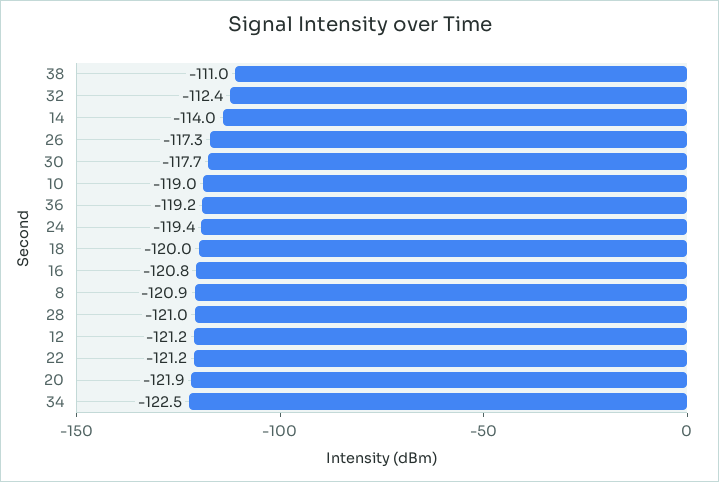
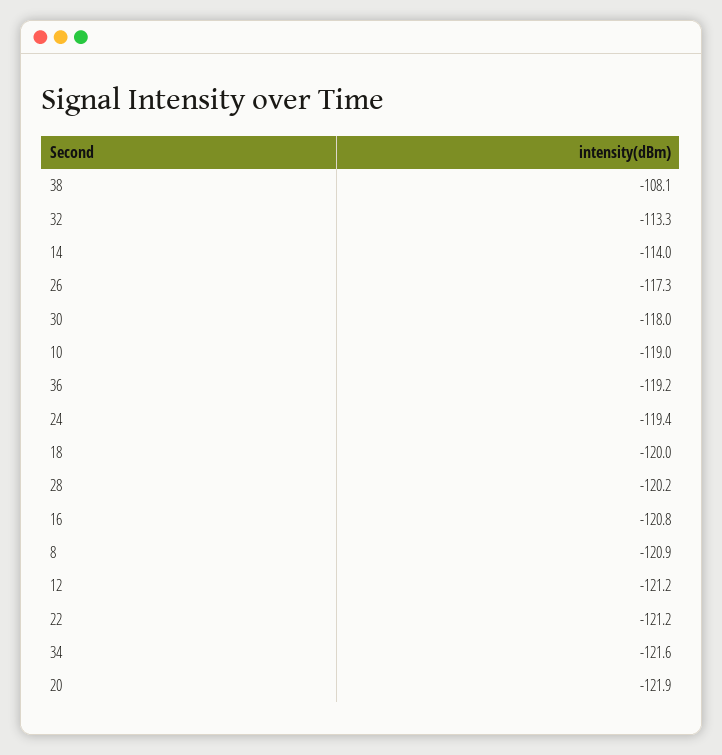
  {
-   "38": -111,
+   "38": -108.1,
-   "32": -112.4,
+   "32": -113.3,
    "14": -114,
    "26": -117.3,
-   "30": -117.7,
+   "30": -118,
    "10": -119,
    "36": -119.2,
    "24": -119.4,
    "18": -120,
    "16": -120.8,
    "8": -120.9,
-   "28": -121,
+   "28": -120.2,
    "12": -121.2,
    "22": -121.2,
    "20": -121.9,
-   "34": -122.5
+   "34": -121.6
  }

